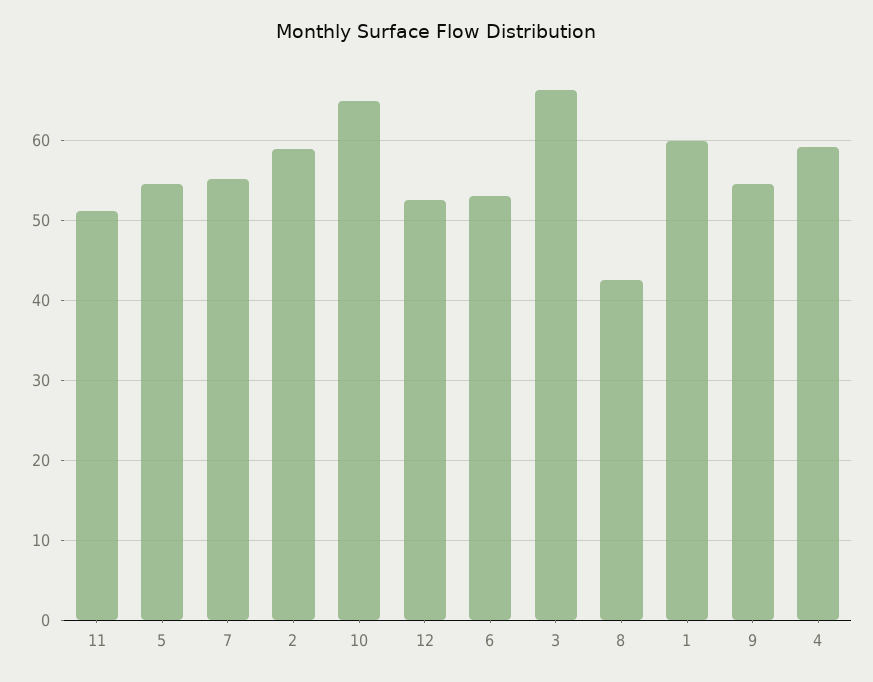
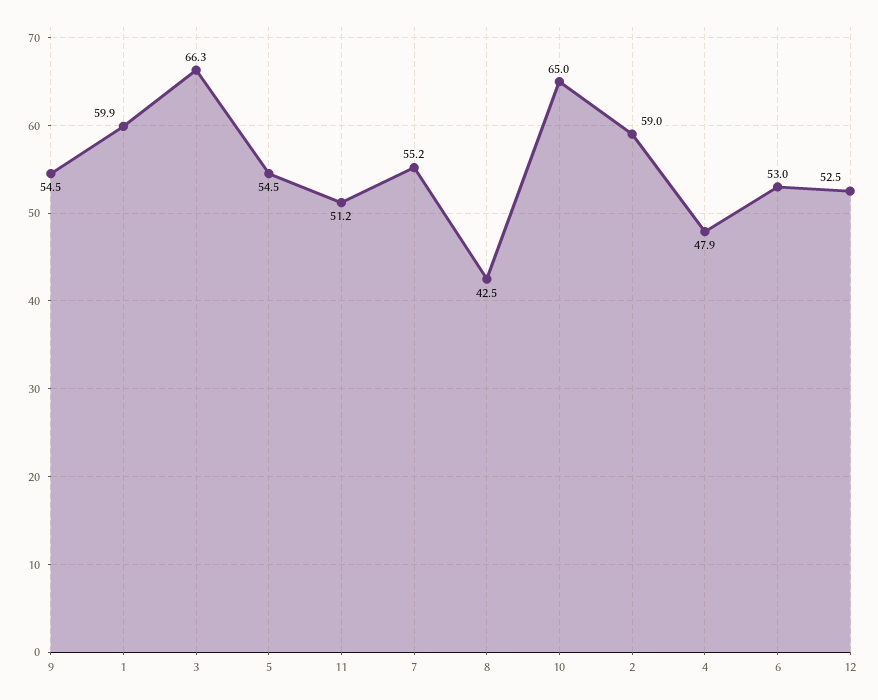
  {
    "11": 51.2,
    "5": 54.5,
    "7": 55.2,
    "2": 59,
    "10": 65,
    "12": 52.5,
    "6": 53,
    "3": 66.3,
    "8": 42.5,
    "1": 59.9,
    "9": 54.5,
-   "4": 59
+   "4": 47.9
  }

